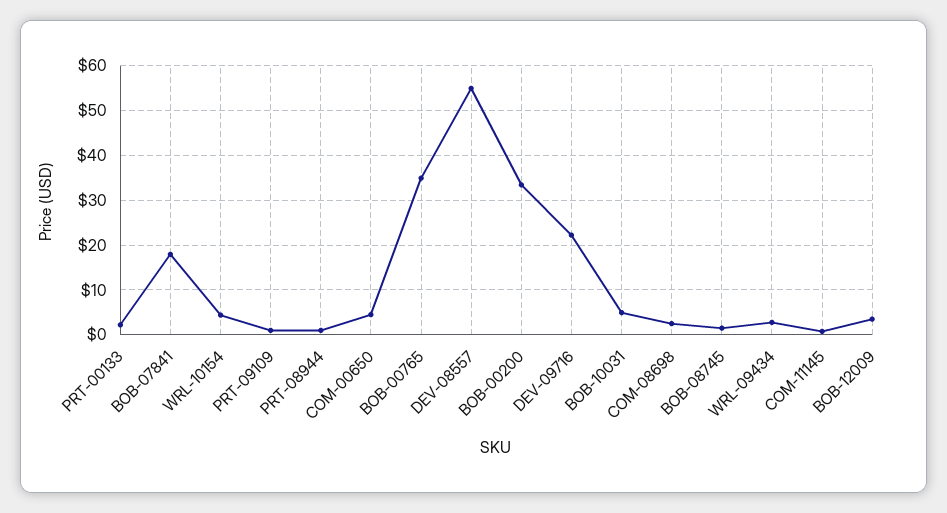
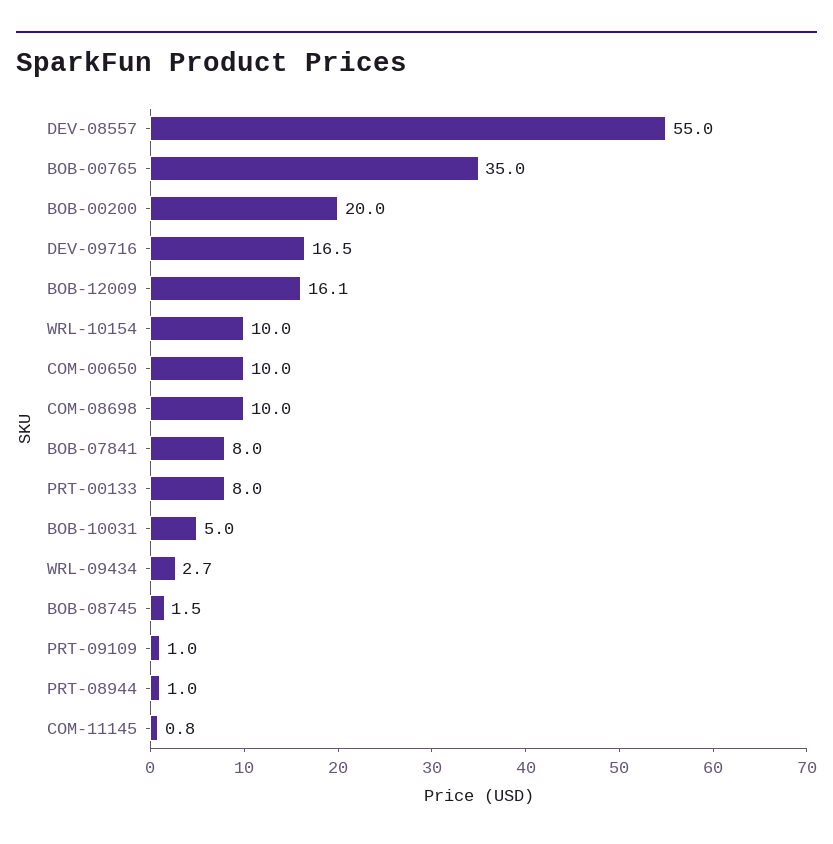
  {
-   "PRT-00133": 2,
+   "PRT-00133": 8,
-   "BOB-07841": 18,
+   "BOB-07841": 8,
-   "WRL-10154": 4,
+   "WRL-10154": 10,
    "PRT-09109": 1,
    "PRT-08944": 1,
-   "COM-00650": 4,
+   "COM-00650": 10,
    "BOB-00765": 35,
    "DEV-08557": 55,
-   "BOB-00200": 34,
+   "BOB-00200": 20,
-   "DEV-09716": 22,
+   "DEV-09716": 16.5,
    "BOB-10031": 5,
-   "COM-08698": 2,
+   "COM-08698": 10,
    "BOB-08745": 1.5,
    "WRL-09434": 2.7,
    "COM-11145": 0.8,
-   "BOB-12009": 4
+   "BOB-12009": 16.1
  }

